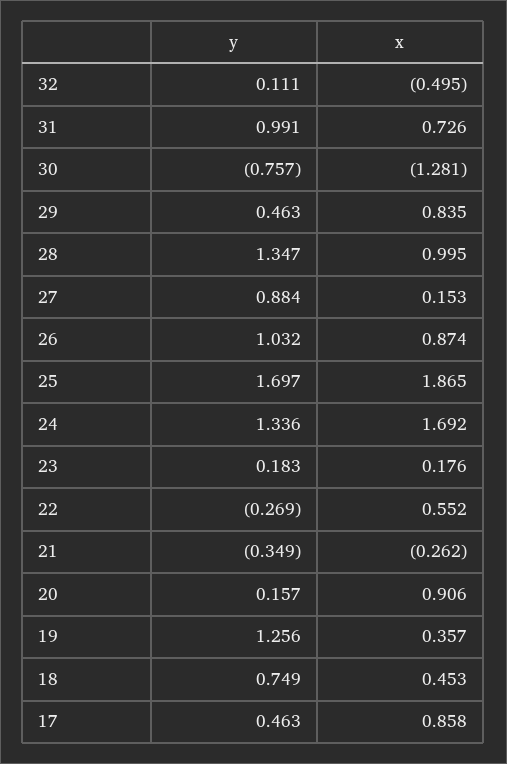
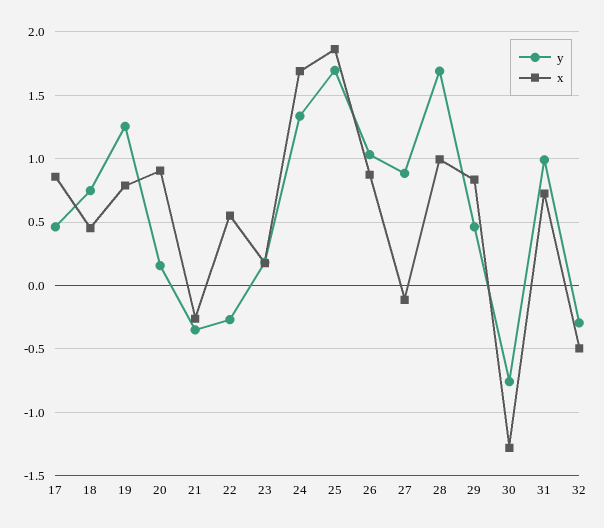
  {
    "y": {
-     "32": 0.111,
+     "32": -0.3,
      "31": 0.991,
      "30": -0.757,
      "29": 0.463,
-     "28": 1.347,
+     "28": 1.7,
      "27": 0.884,
      "26": 1.032,
      "25": 1.697,
      "24": 1.336,
      "23": 0.183,
      "22": -0.269,
      "21": -0.349,
      "20": 0.157,
      "19": 1.256,
      "18": 0.749,
      "17": 0.463
    },
    "x": {
      "32": -0.495,
      "31": 0.726,
      "30": -1.281,
      "29": 0.835,
      "28": 0.995,
-     "27": 0.153,
+     "27": -0.1,
      "26": 0.874,
      "25": 1.865,
      "24": 1.692,
      "23": 0.176,
      "22": 0.552,
      "21": -0.262,
      "20": 0.906,
-     "19": 0.357,
+     "19": 0.8,
      "18": 0.453,
      "17": 0.858
    }
  }

